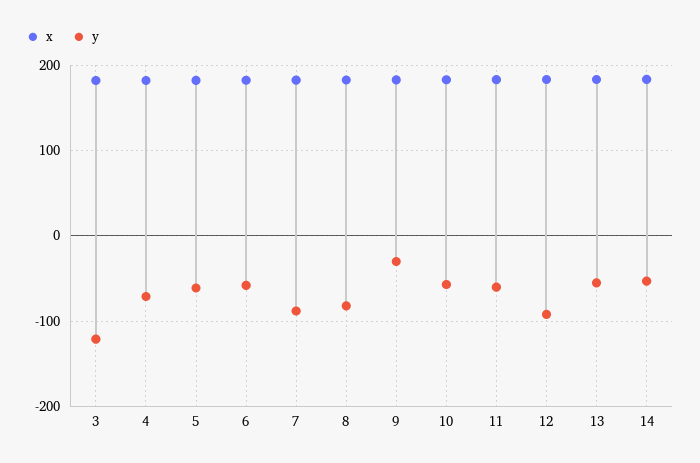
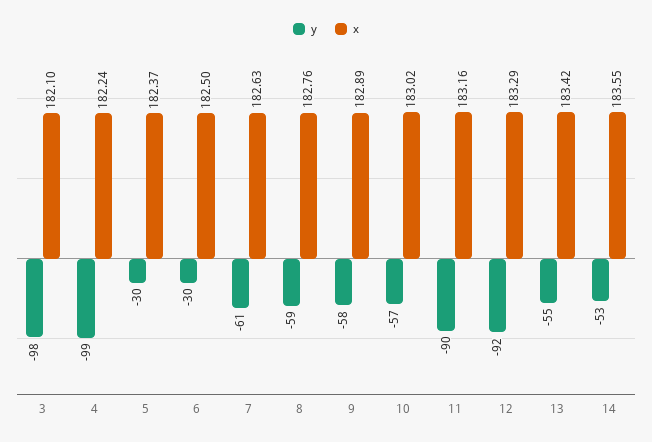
  {
    "x": {
      "3": 182.1,
      "4": 182.24,
      "5": 182.37,
      "6": 182.5,
      "7": 182.63,
      "8": 182.76,
      "9": 182.89,
      "10": 183.02,
      "11": 183.16,
      "12": 183.29,
      "13": 183.42,
      "14": 183.55
    },
    "y": {
-     "3": -120,
+     "3": -98,
-     "4": -70,
+     "4": -99,
-     "5": -60,
+     "5": -30,
-     "6": -60,
+     "6": -30,
-     "7": -90,
+     "7": -61,
-     "8": -80,
+     "8": -59,
-     "9": -30,
+     "9": -58,
      "10": -57,
-     "11": -60,
+     "11": -90,
      "12": -92,
      "13": -55,
      "14": -53
    }
  }

